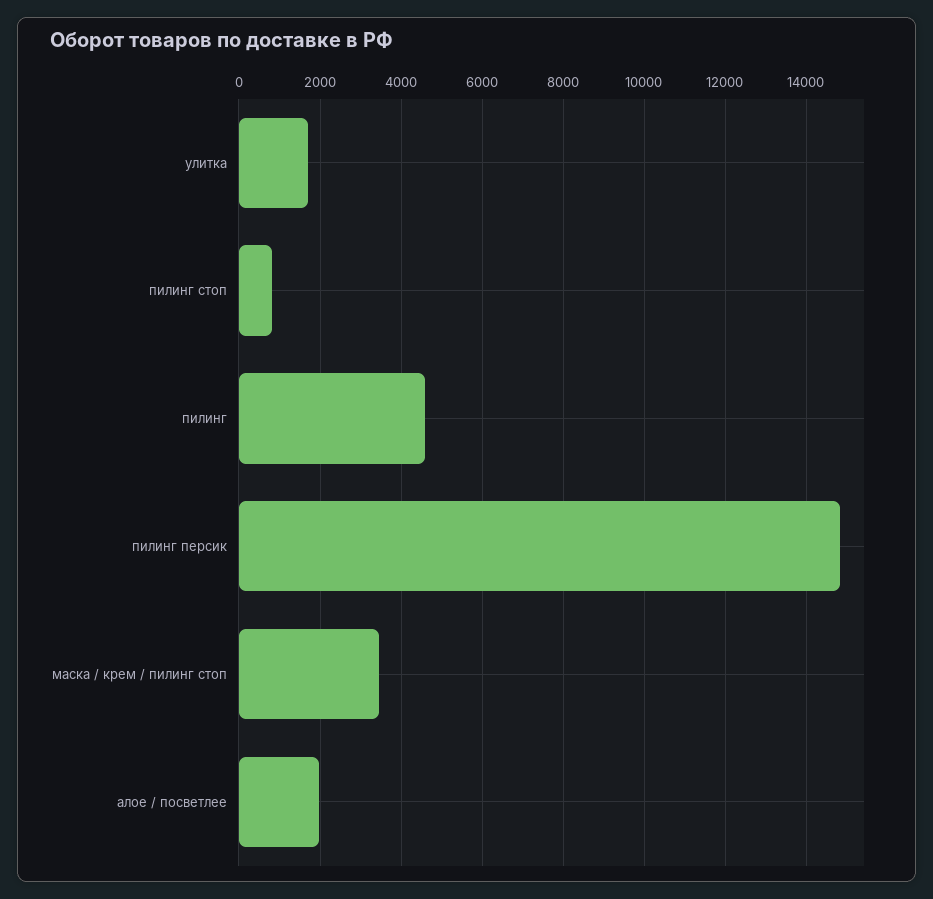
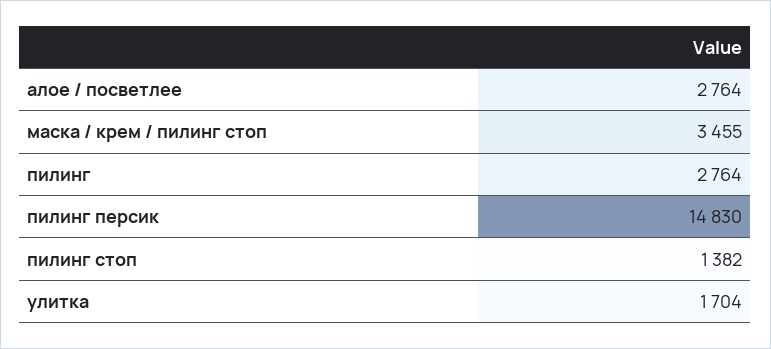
  {
    "улитка": 1704,
-   "пилинг стоп": 800,
+   "пилинг стоп": 1382,
-   "пилинг": 4600,
+   "пилинг": 2764,
    "пилинг персик": 14830,
    "маска / крем / пилинг стоп": 3455,
-   "алое / посветлее": 2000
+   "алое / посветлее": 2764
  }

